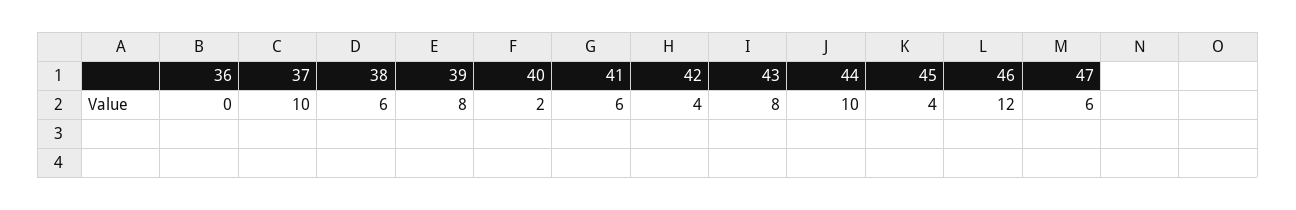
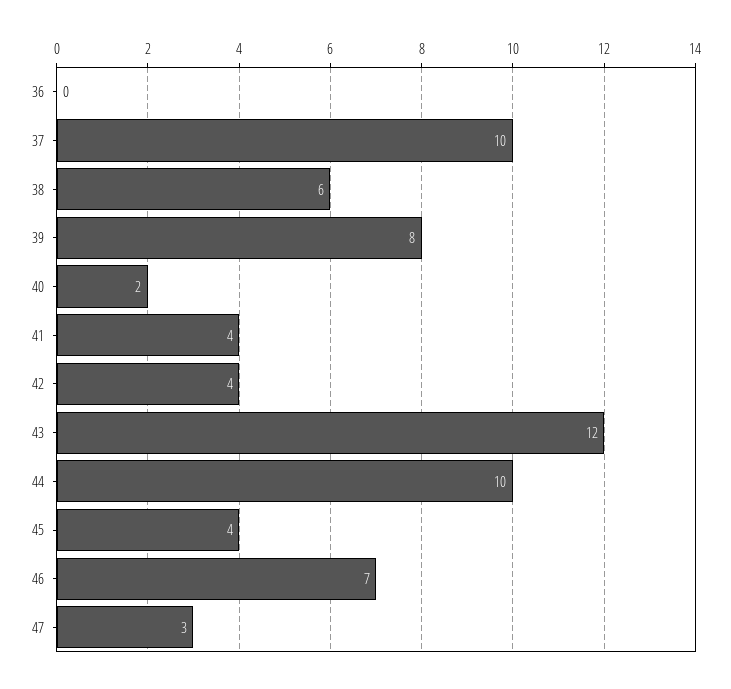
  {
    "36": 0,
    "37": 10,
    "38": 6,
    "39": 8,
    "40": 2,
-   "41": 6,
+   "41": 4,
    "42": 4,
-   "43": 8,
+   "43": 12,
    "44": 10,
    "45": 4,
-   "46": 12,
+   "46": 7,
-   "47": 6
+   "47": 3
  }

